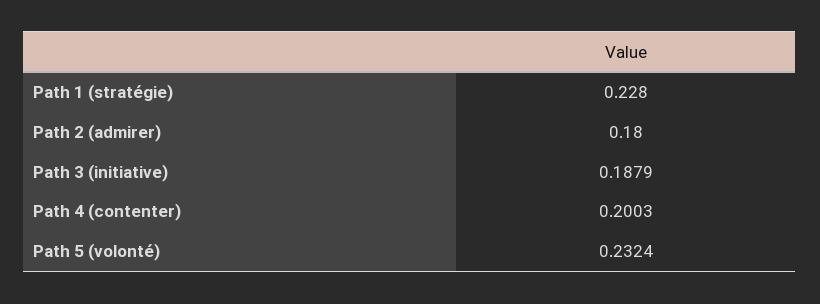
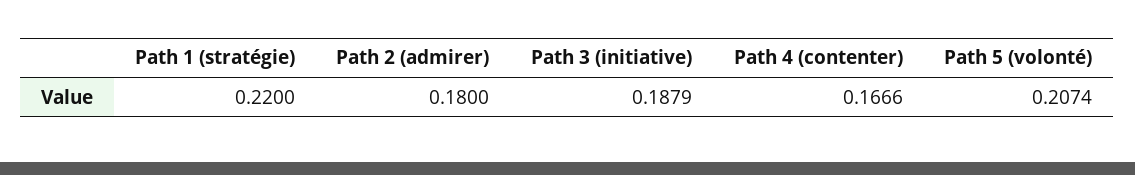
  {
-   "Path 1 (stratégie)": 0.228,
+   "Path 1 (stratégie)": 0.22,
    "Path 2 (admirer)": 0.18,
    "Path 3 (initiative)": 0.1879,
-   "Path 4 (contenter)": 0.2003,
+   "Path 4 (contenter)": 0.1666,
-   "Path 5 (volonté)": 0.2324
+   "Path 5 (volonté)": 0.2074
  }

